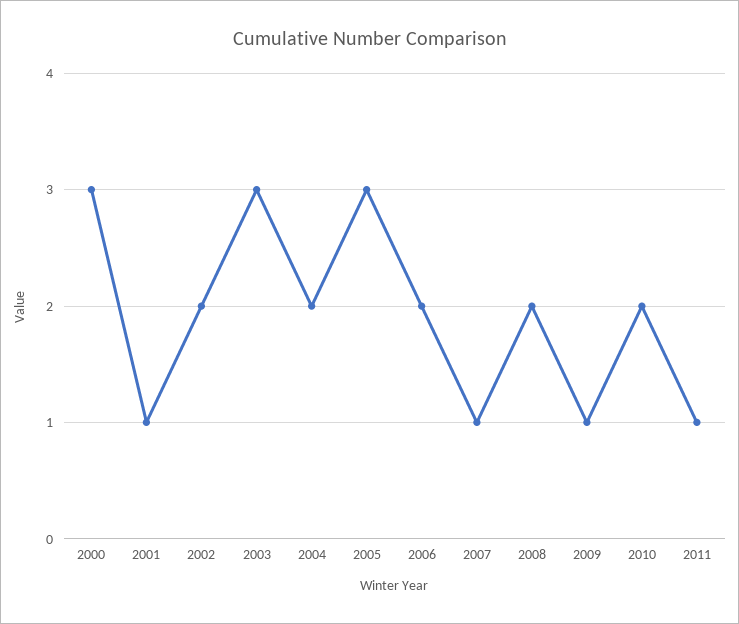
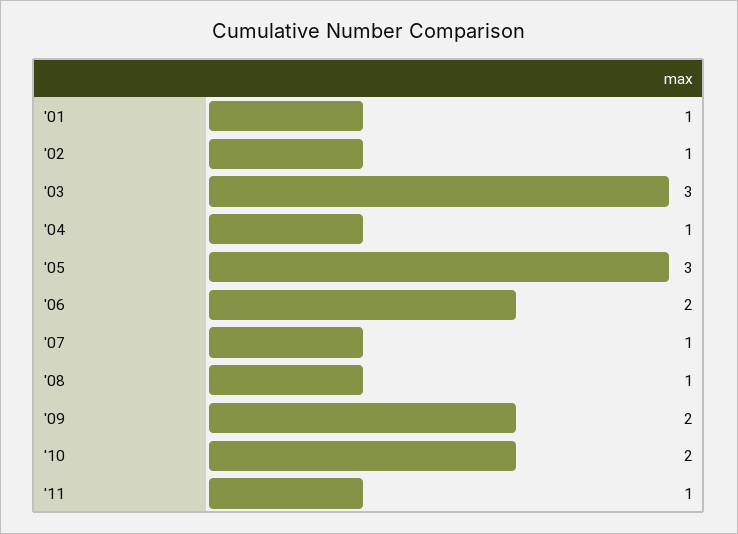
  {
-   "2000": 3,
    "2001": 1,
-   "2002": 2,
+   "2002": 1,
    "2003": 3,
-   "2004": 2,
+   "2004": 1,
    "2005": 3,
    "2006": 2,
    "2007": 1,
-   "2008": 2,
+   "2008": 1,
-   "2009": 1,
+   "2009": 2,
    "2010": 2,
    "2011": 1
  }

